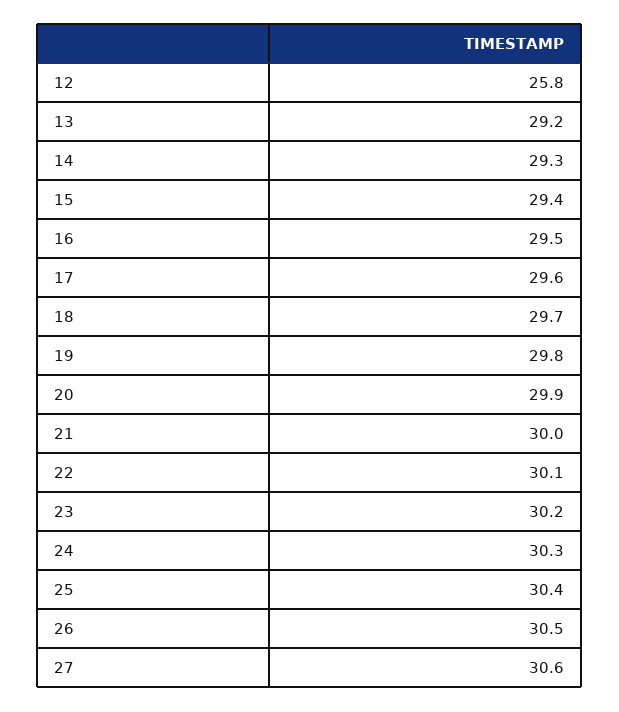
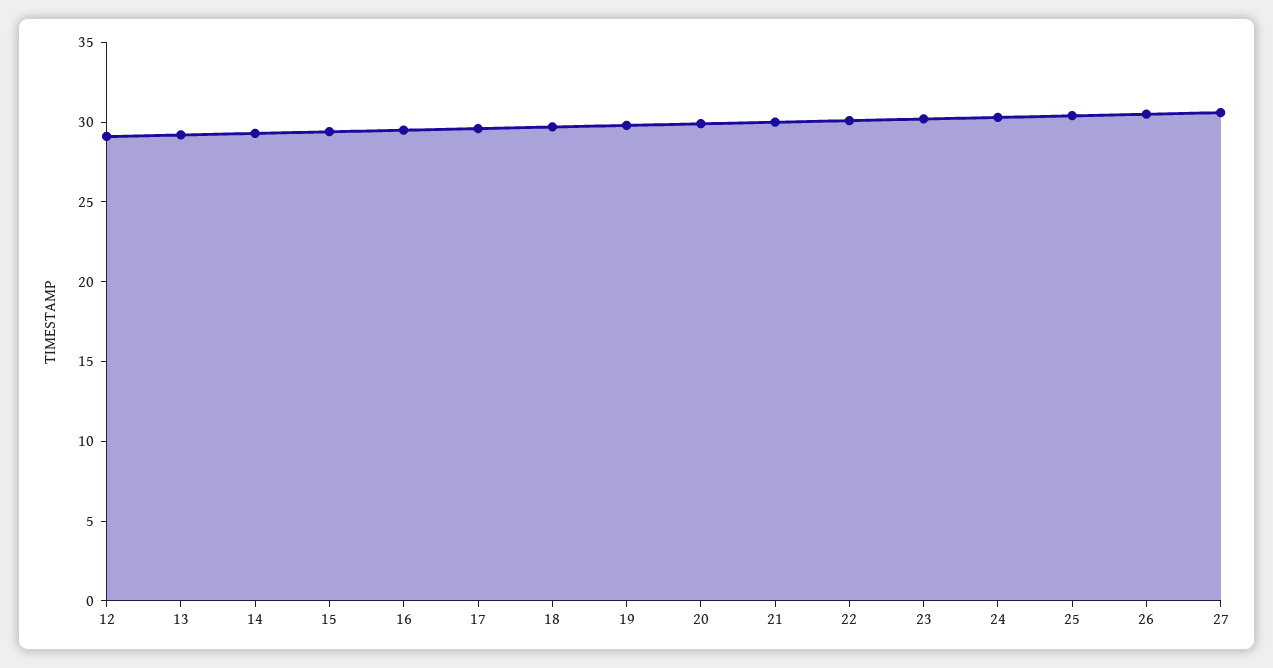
  {
-   "12": 25.8,
+   "12": 29,
    "13": 29.2,
    "14": 29.3,
    "15": 29.4,
    "16": 29.5,
    "17": 29.6,
    "18": 29.7,
    "19": 29.8,
    "20": 29.9,
    "21": 30,
    "22": 30.1,
    "23": 30.2,
    "24": 30.3,
    "25": 30.4,
    "26": 30.5,
    "27": 30.6
  }

